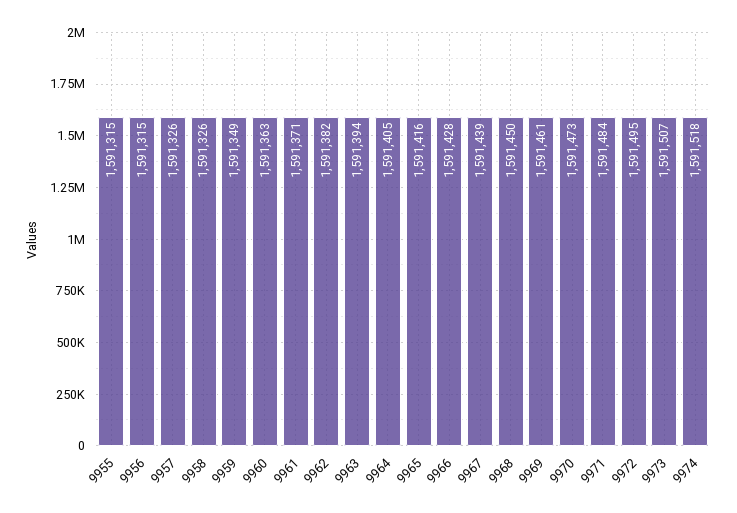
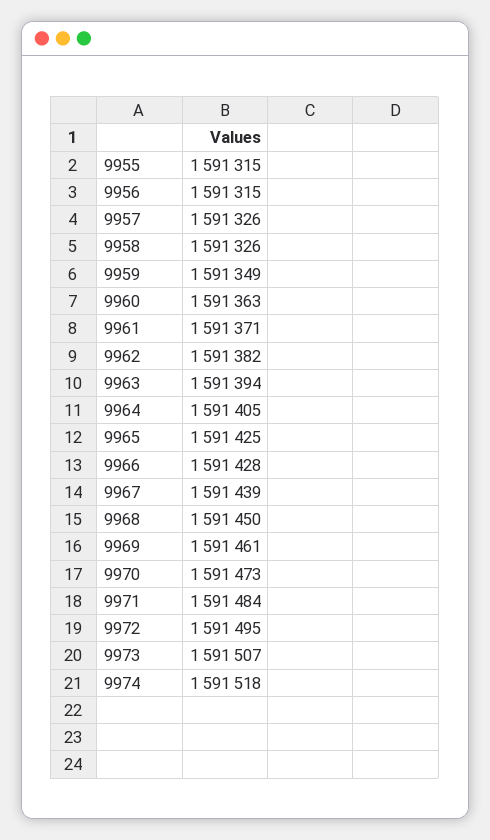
  {
    "9955": 1591315,
    "9956": 1591315,
    "9957": 1591326,
    "9958": 1591326,
    "9959": 1591349,
    "9960": 1591363,
    "9961": 1591371,
    "9962": 1591382,
    "9963": 1591394,
    "9964": 1591405,
-   "9965": 1591416,
+   "9965": 1591425,
    "9966": 1591428,
    "9967": 1591439,
    "9968": 1591450,
    "9969": 1591461,
    "9970": 1591473,
    "9971": 1591484,
    "9972": 1591495,
    "9973": 1591507,
    "9974": 1591518
  }

